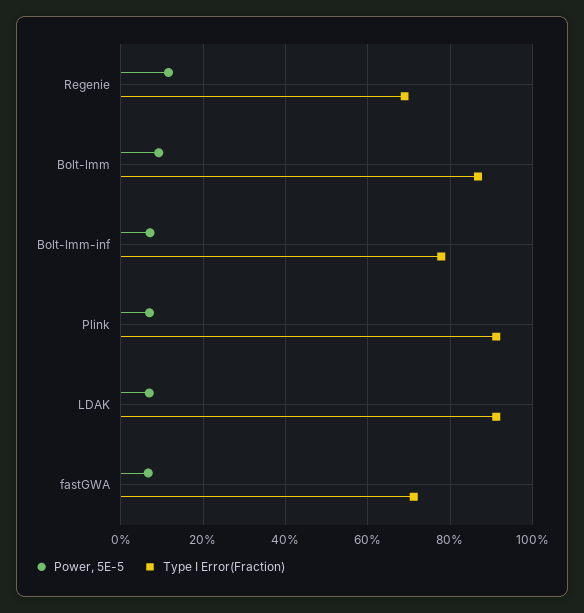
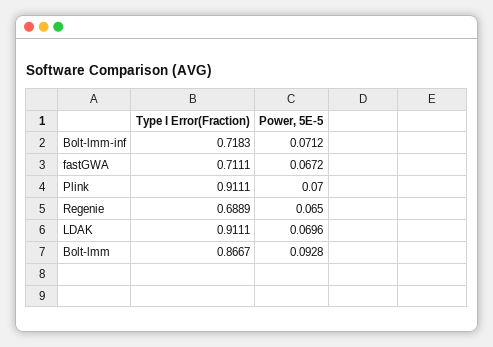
  {
    "Power, 5E-5": {
-     "Regenie": 0.12,
+     "Regenie": 0.065,
      "Bolt-lmm": 0.0928,
      "Bolt-lmm-inf": 0.0712,
      "Plink": 0.07,
      "LDAK": 0.0696,
      "fastGWA": 0.0672
    },
    "Type I Error(Fraction)": {
      "Regenie": 0.6889,
      "Bolt-lmm": 0.8667,
-     "Bolt-lmm-inf": 0.78,
+     "Bolt-lmm-inf": 0.7183,
      "Plink": 0.9111,
      "LDAK": 0.9111,
      "fastGWA": 0.7111
    }
  }

